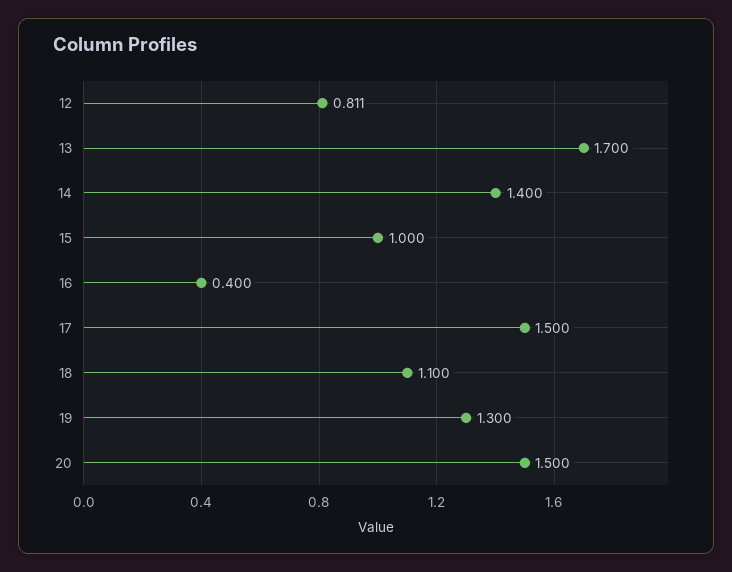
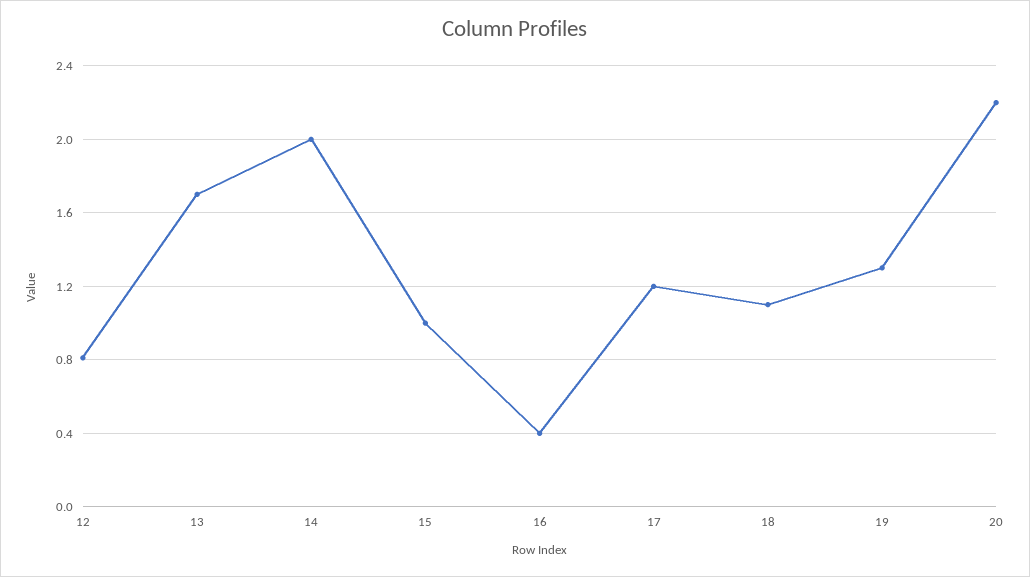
  {
    "12": 0.811,
    "13": 1.7,
-   "14": 1.4,
+   "14": 2,
    "15": 1,
    "16": 0.4,
-   "17": 1.5,
+   "17": 1.2,
    "18": 1.1,
    "19": 1.3,
-   "20": 1.5
+   "20": 2.2
  }

